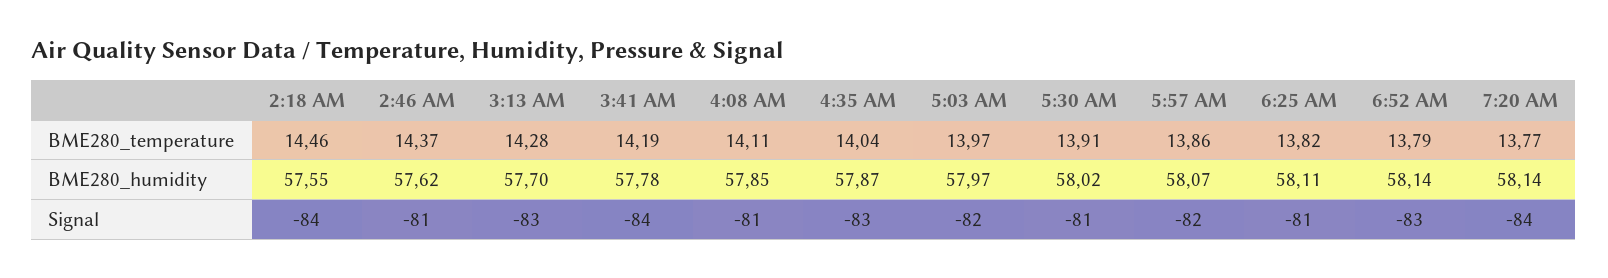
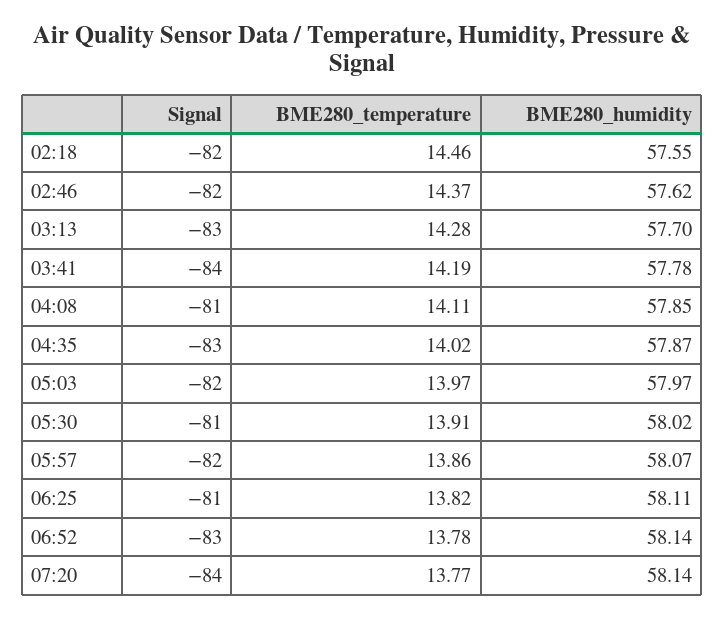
  {
    "2:18 AM": {
      "BME280_temperature": 14.46,
      "BME280_humidity": 57.55,
-     "Signal": -84
+     "Signal": -82
    },
    "2:46 AM": {
      "BME280_temperature": 14.37,
      "BME280_humidity": 57.62,
-     "Signal": -81
+     "Signal": -82
    },
    "3:13 AM": {
      "BME280_temperature": 14.28,
      "BME280_humidity": 57.7,
      "Signal": -83
    },
    "3:41 AM": {
      "BME280_temperature": 14.19,
      "BME280_humidity": 57.78,
      "Signal": -84
    },
    "4:08 AM": {
      "BME280_temperature": 14.11,
      "BME280_humidity": 57.85,
      "Signal": -81
    },
    "4:35 AM": {
-     "BME280_temperature": 14.04,
+     "BME280_temperature": 14.02,
      "BME280_humidity": 57.87,
      "Signal": -83
    },
    "5:03 AM": {
      "BME280_temperature": 13.97,
      "BME280_humidity": 57.97,
      "Signal": -82
    },
    "5:30 AM": {
      "BME280_temperature": 13.91,
      "BME280_humidity": 58.02,
      "Signal": -81
    },
    "5:57 AM": {
      "BME280_temperature": 13.86,
      "BME280_humidity": 58.07,
      "Signal": -82
    },
    "6:25 AM": {
      "BME280_temperature": 13.82,
      "BME280_humidity": 58.11,
      "Signal": -81
    },
    "6:52 AM": {
-     "BME280_temperature": 13.79,
+     "BME280_temperature": 13.78,
      "BME280_humidity": 58.14,
      "Signal": -83
    },
    "7:20 AM": {
      "BME280_temperature": 13.77,
      "BME280_humidity": 58.14,
      "Signal": -84
    }
  }

